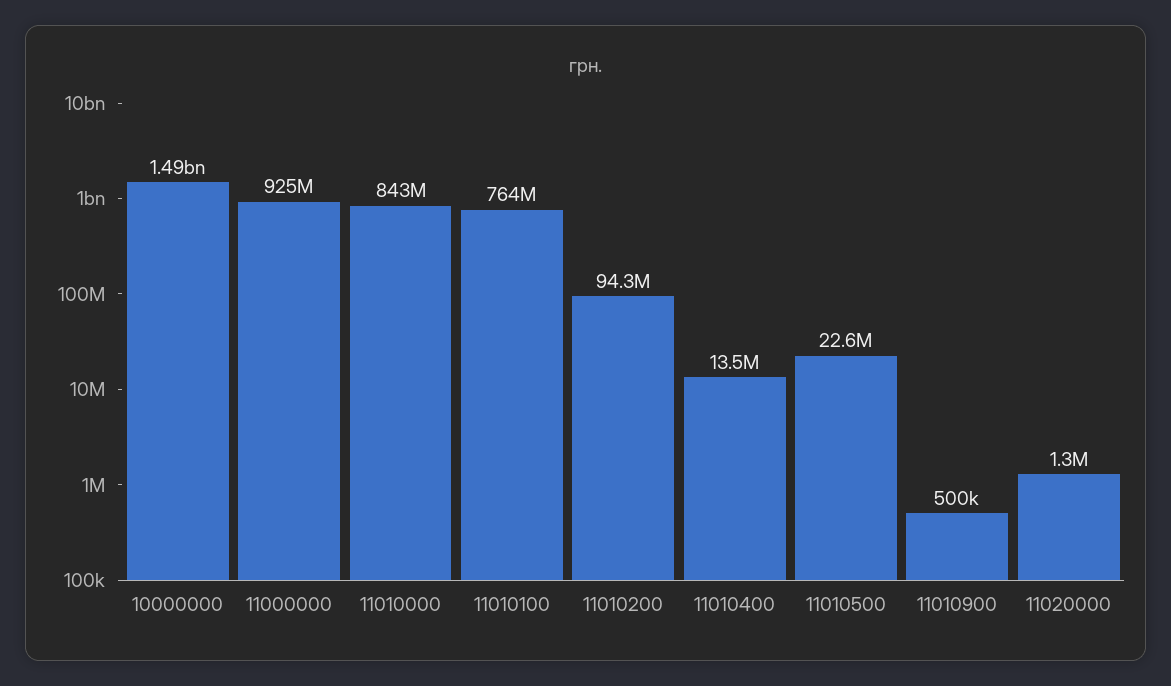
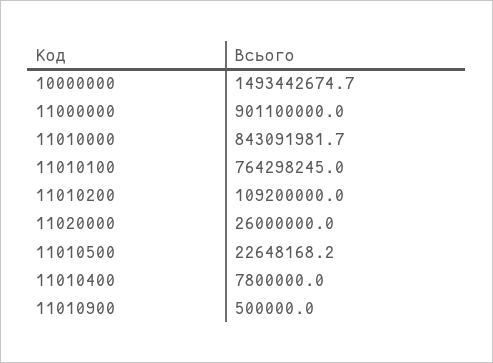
  {
    "10000000": 1493442674.7,
-   "11000000": 925000000,
+   "11000000": 901100000,
    "11010000": 843091981.7,
    "11010100": 764298245,
-   "11010200": 94300000,
+   "11010200": 109200000,
-   "11010400": 13500000,
+   "11010400": 7800000,
    "11010500": 22648168.2,
    "11010900": 500000,
-   "11020000": 1300000
+   "11020000": 26000000
  }

